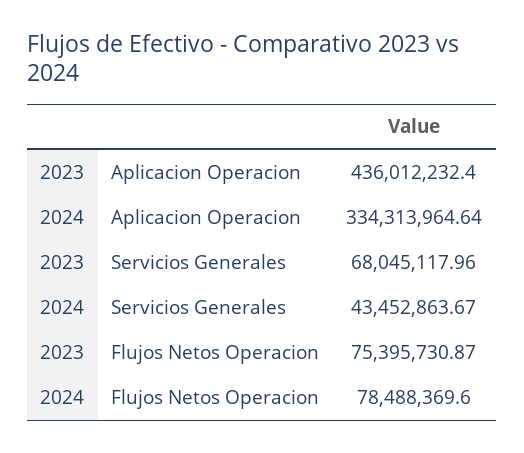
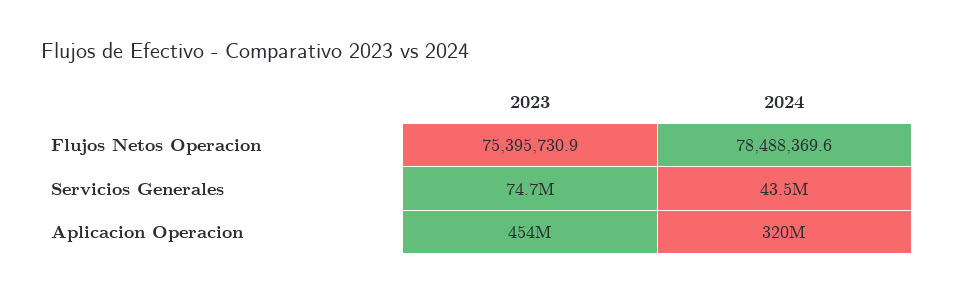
  {
    "2023": {
-     "Aplicacion Operacion": 436012232.4,
+     "Aplicacion Operacion": 454000000,
-     "Servicios Generales": 68045117.96,
+     "Servicios Generales": 74700000,
      "Flujos Netos Operacion": 75395730.87
    },
    "2024": {
-     "Aplicacion Operacion": 334313964.64,
+     "Aplicacion Operacion": 320000000,
      "Servicios Generales": 43452863.67,
      "Flujos Netos Operacion": 78488369.6
    }
  }

